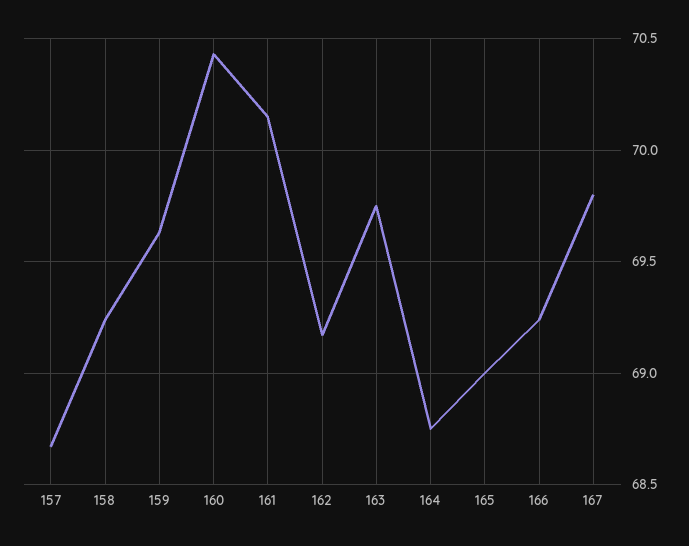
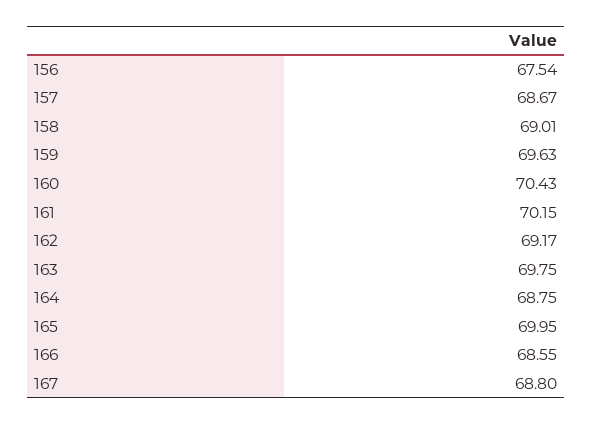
  {
    "157": 68.67,
-   "158": 69.25,
+   "158": 69.01,
    "159": 69.63,
    "160": 70.43,
    "161": 70.15,
    "162": 69.17,
    "163": 69.75,
    "164": 68.75,
-   "165": 69,
+   "165": 69.95,
-   "166": 69.25,
+   "166": 68.55,
-   "167": 69.8
+   "167": 68.8,
+   "156": 67.54
  }

